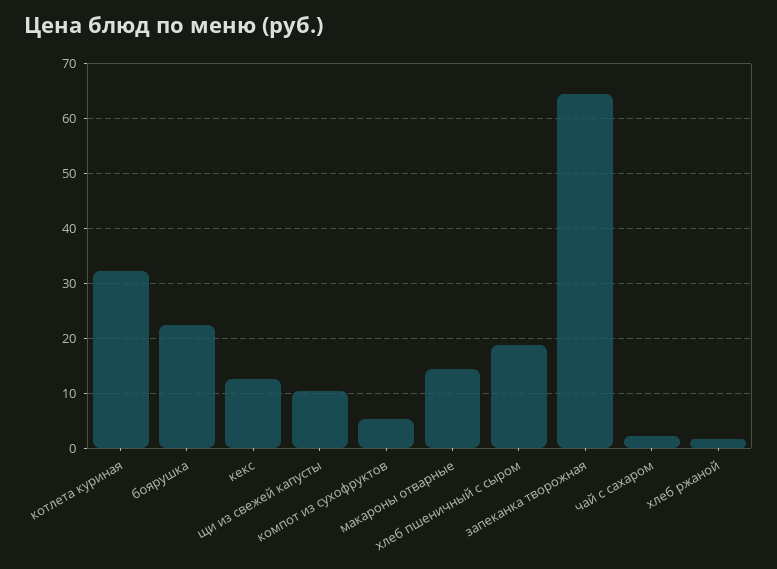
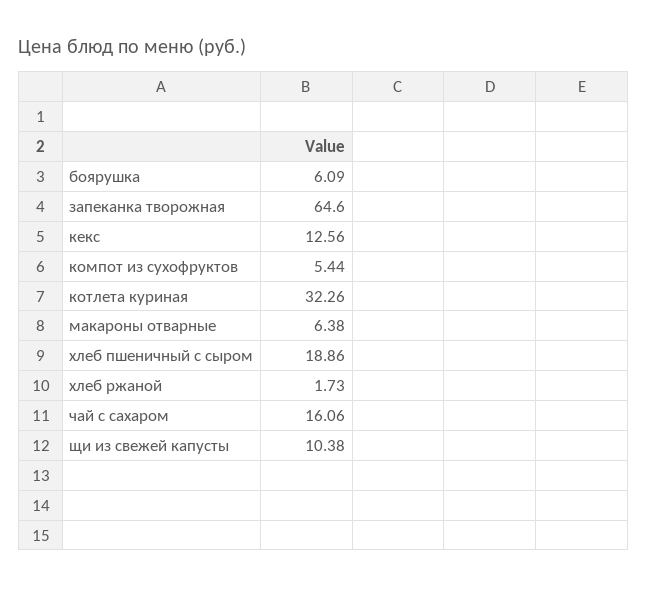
  {
    "котлета куриная": 32.26,
-   "боярушка": 22,
+   "боярушка": 6.09,
    "кекс": 12.56,
    "щи из свежей капусты": 10.38,
    "компот из сухофруктов": 5.44,
-   "макароны отварные": 14,
+   "макароны отварные": 6.38,
    "хлеб пшеничный с сыром": 18.86,
    "запеканка творожная": 64.6,
-   "чай с сахаром": 2,
+   "чай с сахаром": 16.06,
    "хлеб ржаной": 1.73
  }

